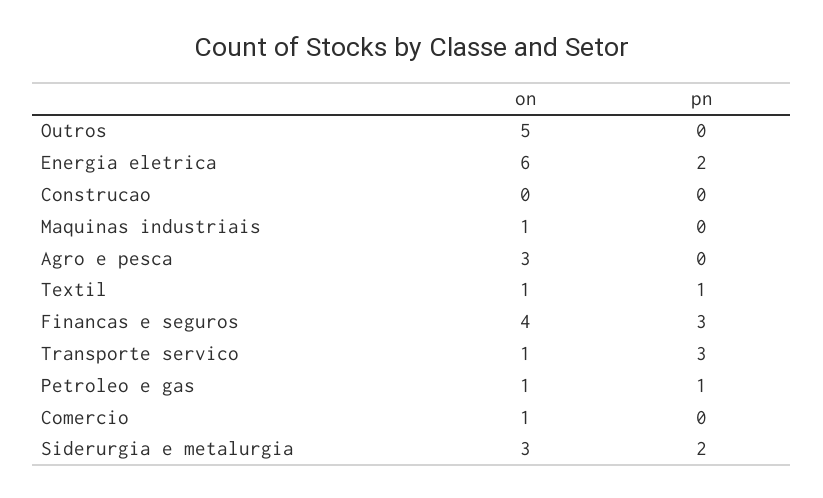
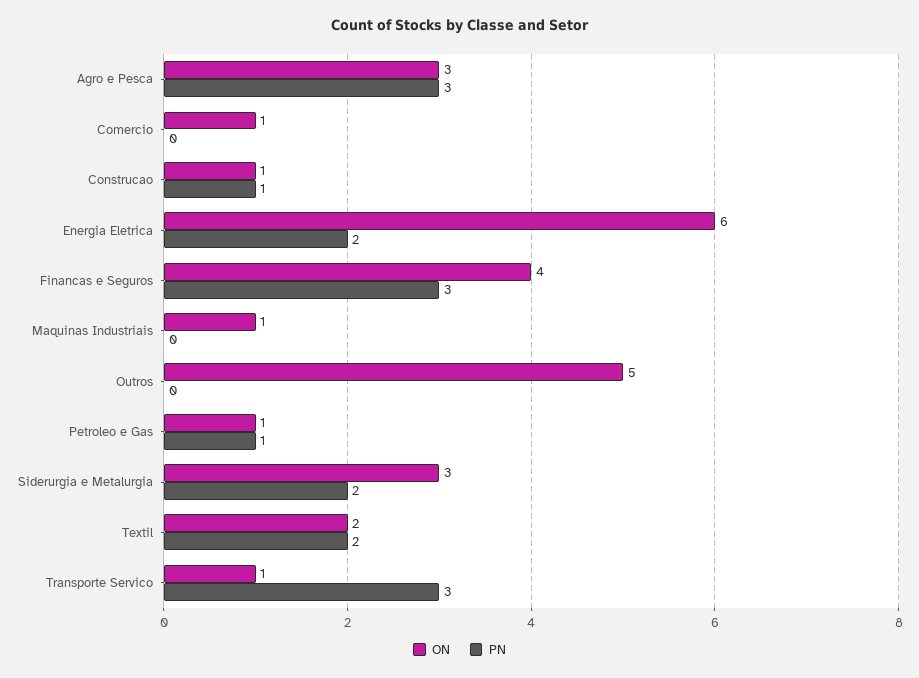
  {
    "on": {
      "Outros": 5,
      "Energia eletrica": 6,
-     "Construcao": 0,
+     "Construcao": 1,
      "Maquinas industriais": 1,
      "Agro e pesca": 3,
-     "Textil": 1,
+     "Textil": 2,
      "Financas e seguros": 4,
      "Transporte servico": 1,
      "Petroleo e gas": 1,
      "Comercio": 1,
      "Siderurgia e metalurgia": 3
    },
    "pn": {
      "Outros": 0,
      "Energia eletrica": 2,
-     "Construcao": 0,
+     "Construcao": 1,
      "Maquinas industriais": 0,
-     "Agro e pesca": 0,
+     "Agro e pesca": 3,
-     "Textil": 1,
+     "Textil": 2,
      "Financas e seguros": 3,
      "Transporte servico": 3,
      "Petroleo e gas": 1,
      "Comercio": 0,
      "Siderurgia e metalurgia": 2
    }
  }

